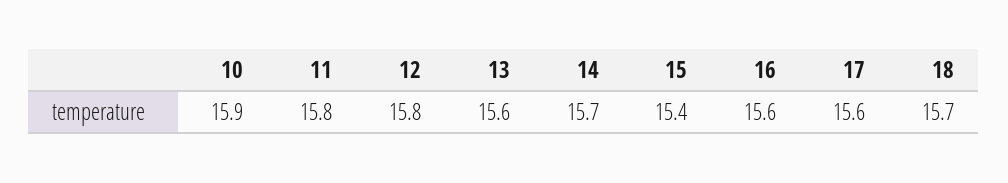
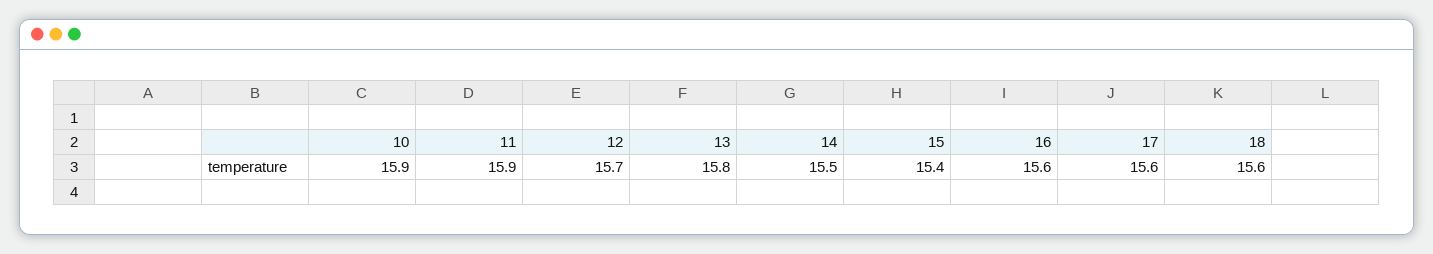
  {
    "10": 15.9,
-   "11": 15.8,
+   "11": 15.9,
-   "12": 15.8,
+   "12": 15.7,
-   "13": 15.6,
+   "13": 15.8,
-   "14": 15.7,
+   "14": 15.5,
    "15": 15.4,
    "16": 15.6,
    "17": 15.6,
-   "18": 15.7
+   "18": 15.6
  }

